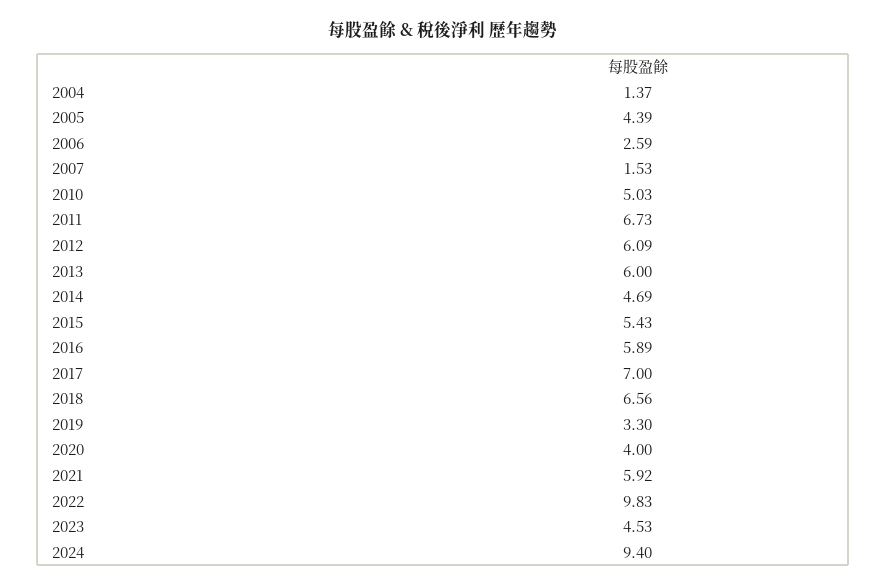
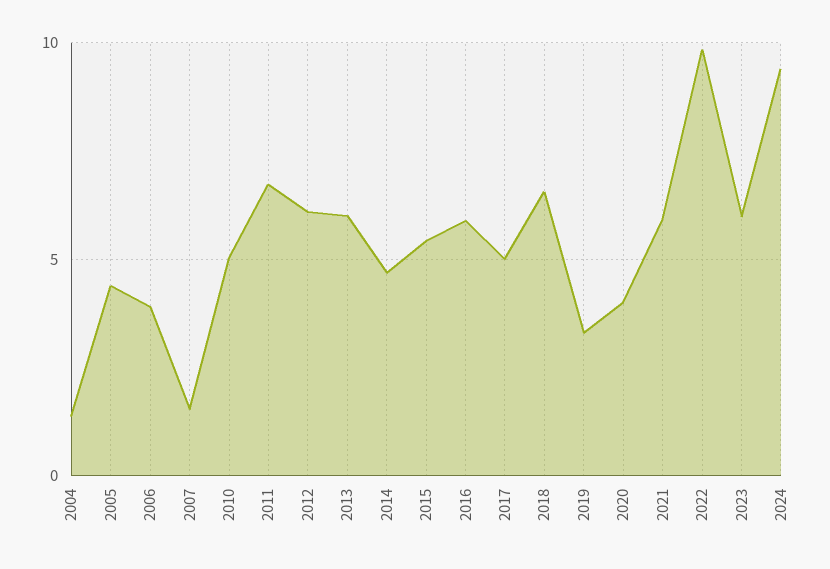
  {
    "2004": 1.37,
    "2005": 4.39,
-   "2006": 2.59,
+   "2006": 4,
    "2007": 1.53,
    "2010": 5.03,
    "2011": 6.73,
    "2012": 6.09,
    "2013": 6,
    "2014": 4.69,
    "2015": 5.43,
    "2016": 5.89,
-   "2017": 7,
+   "2017": 5,
    "2018": 6.56,
    "2019": 3.3,
    "2020": 4,
    "2021": 5.92,
    "2022": 9.83,
-   "2023": 4.53,
+   "2023": 6,
    "2024": 9.4
  }

